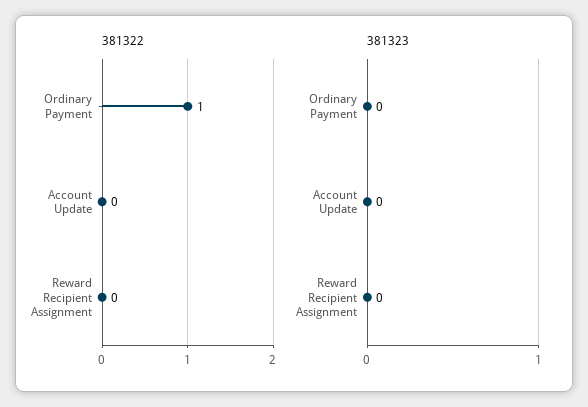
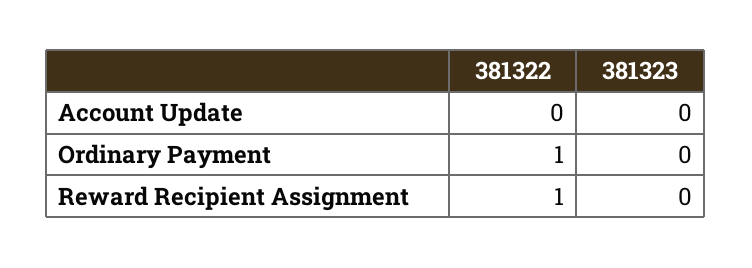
  {
    "381322": {
      "Ordinary Payment": 1,
      "Account Update": 0,
-     "Reward Recipient Assignment": 0
+     "Reward Recipient Assignment": 1
    },
    "381323": {
      "Ordinary Payment": 0,
      "Account Update": 0,
      "Reward Recipient Assignment": 0
    }
  }

